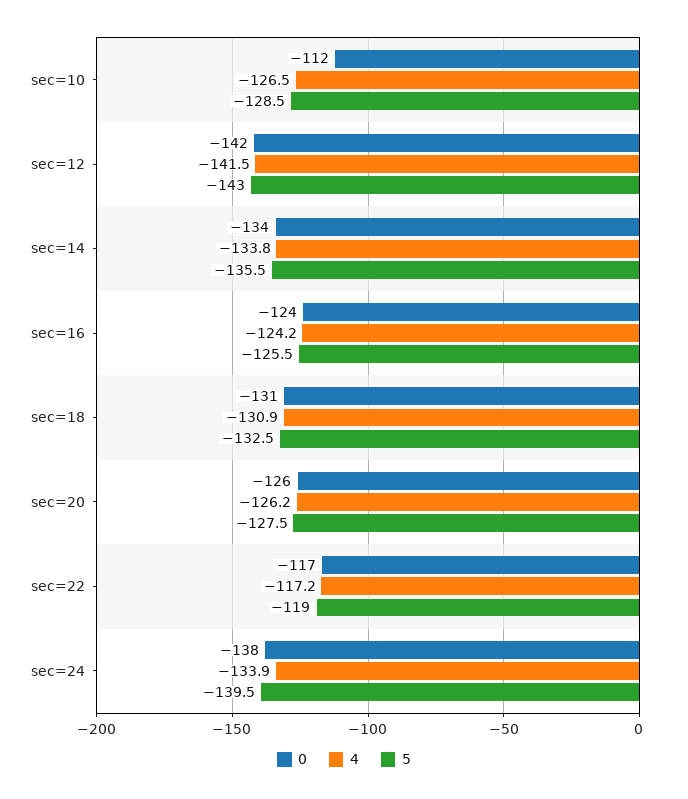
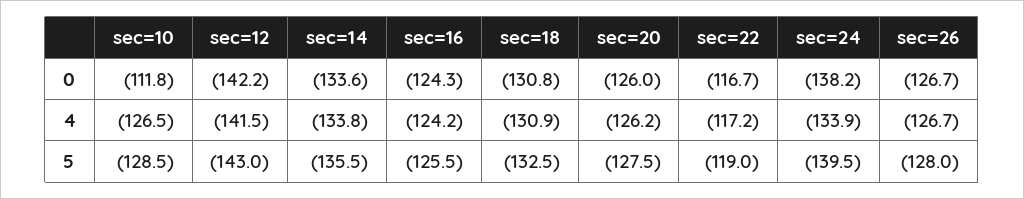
  {
    "0": {
      "sec=10": -111.8,
      "sec=12": -142.2,
      "sec=14": -133.6,
      "sec=16": -124.3,
      "sec=18": -130.8,
      "sec=20": -126,
      "sec=22": -116.7,
-     "sec=24": -138.2
+     "sec=24": -138.2,
+     "sec=26": -126.7
    },
    "4": {
      "sec=10": -126.5,
      "sec=12": -141.5,
      "sec=14": -133.8,
      "sec=16": -124.2,
      "sec=18": -130.9,
      "sec=20": -126.2,
      "sec=22": -117.2,
-     "sec=24": -133.9
+     "sec=24": -133.9,
+     "sec=26": -126.7
    },
    "5": {
      "sec=10": -128.5,
      "sec=12": -143,
      "sec=14": -135.5,
      "sec=16": -125.5,
      "sec=18": -132.5,
      "sec=20": -127.5,
      "sec=22": -119,
-     "sec=24": -139.5
+     "sec=24": -139.5,
+     "sec=26": -128
    }
  }

